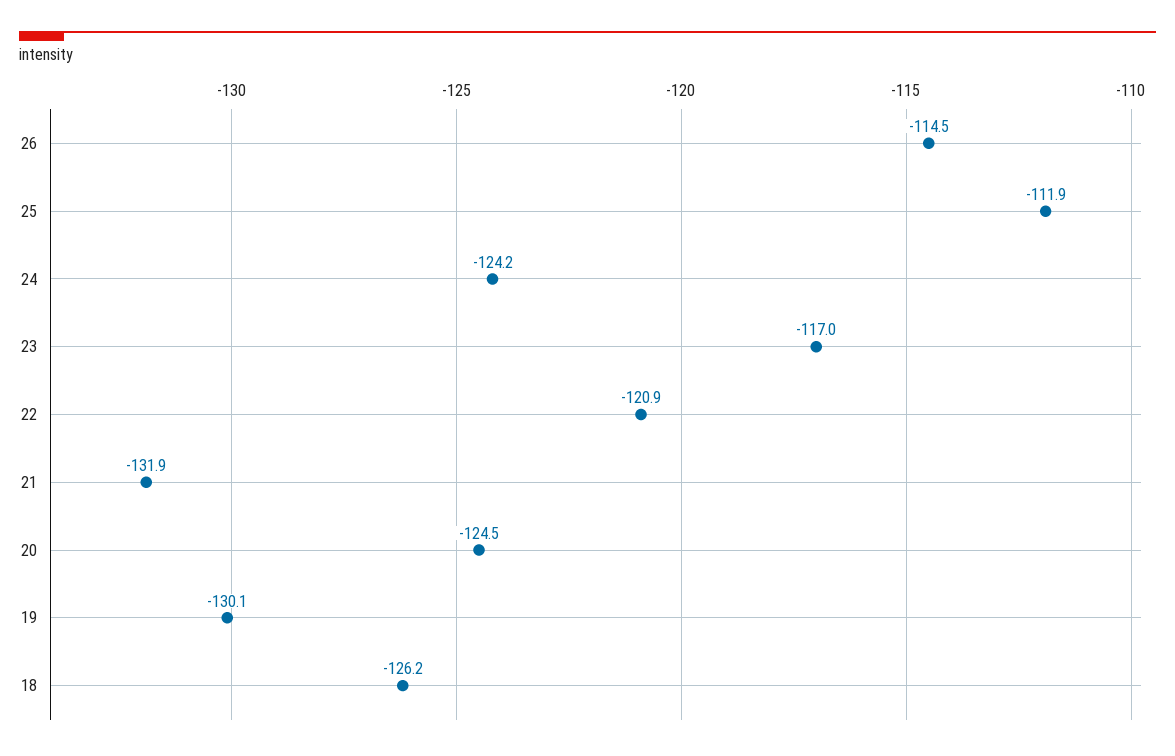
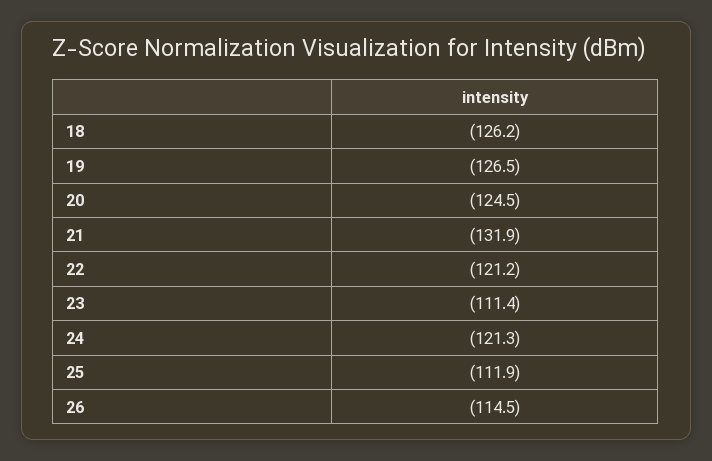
  {
    "26": -114.5,
    "25": -111.9,
-   "24": -124.2,
+   "24": -121.3,
-   "23": -117,
+   "23": -111.4,
-   "22": -120.9,
+   "22": -121.2,
    "21": -131.9,
    "20": -124.5,
-   "19": -130.1,
+   "19": -126.5,
    "18": -126.2
  }

